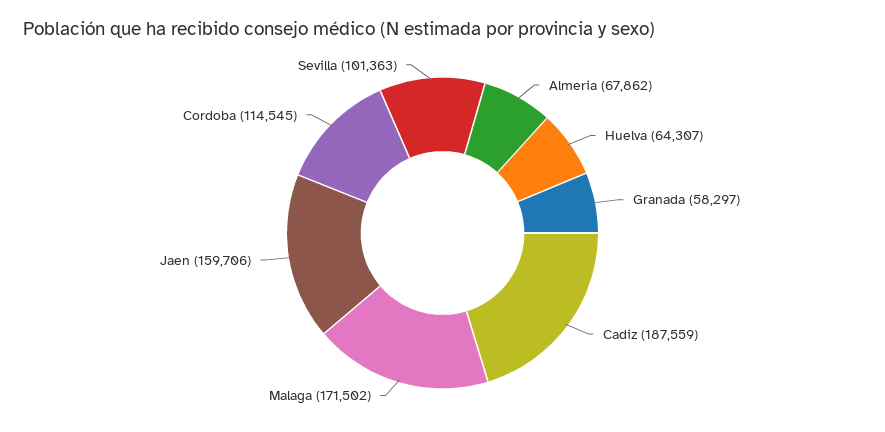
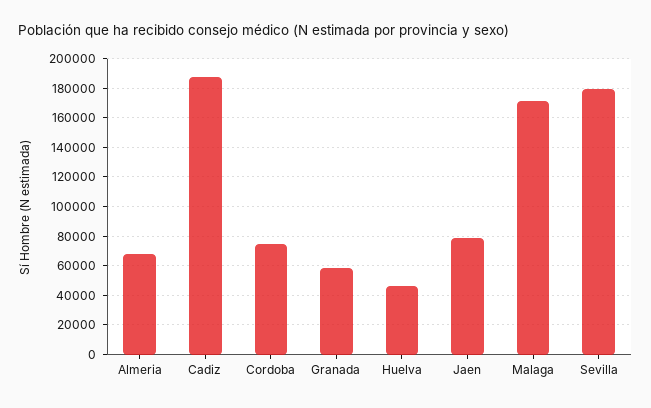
  {
    "Almeria": 67862,
-   "Huelva": 64307,
+   "Huelva": 45000,
    "Granada": 58297,
    "Cadiz": 187559,
    "Malaga": 171502,
-   "Jaen": 159706,
+   "Jaen": 80000,
-   "Cordoba": 114545,
+   "Cordoba": 75000,
-   "Sevilla": 101363
+   "Sevilla": 180000
  }

